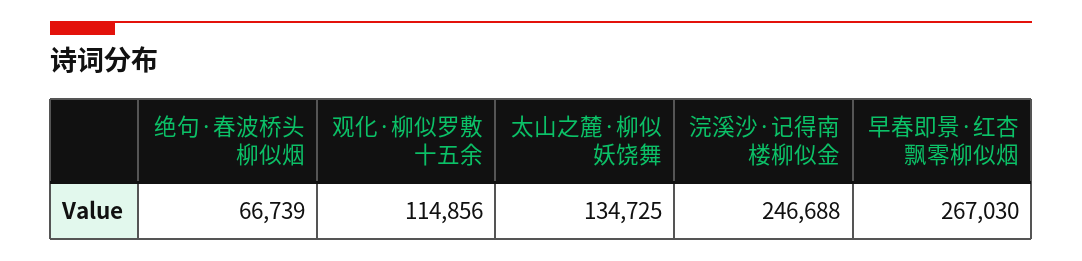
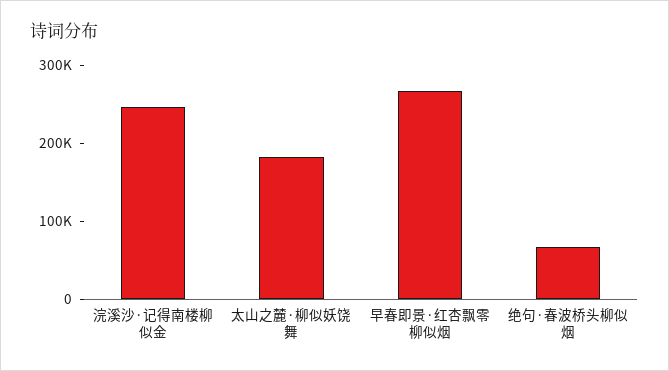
  {
    "绝句·春波桥头柳似烟": 66739,
-   "观化·柳似罗敷十五余": 114856,
-   "太山之麓·柳似妖饶舞": 134725,
+   "太山之麓·柳似妖饶舞": 180000,
    "浣溪沙·记得南楼柳似金": 246688,
    "早春即景·红杏飘零柳似烟": 267030
  }

